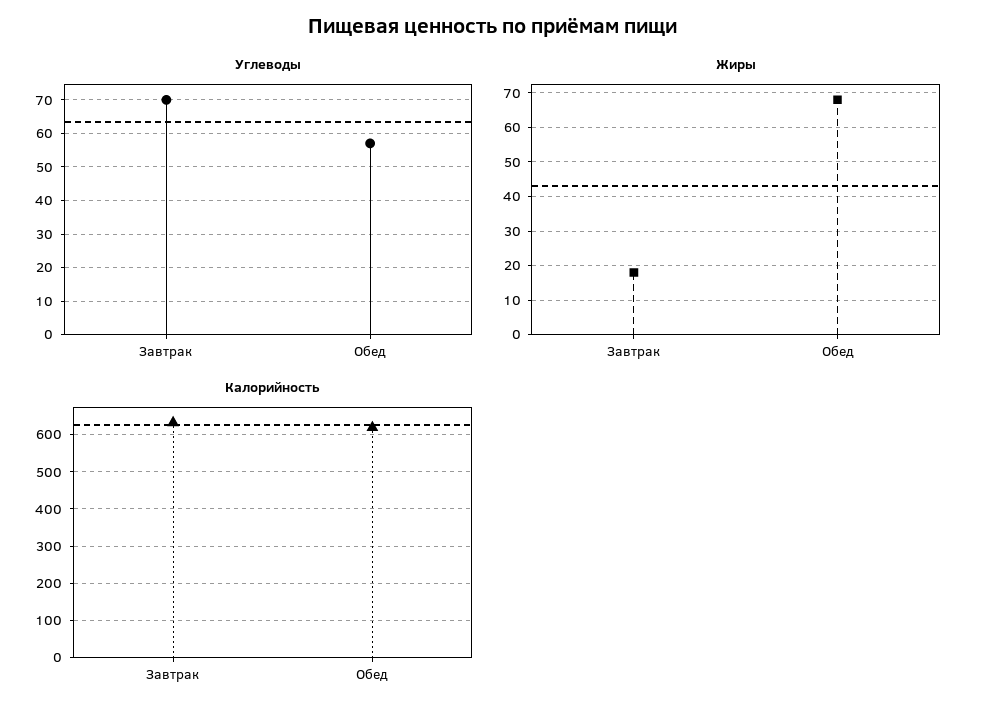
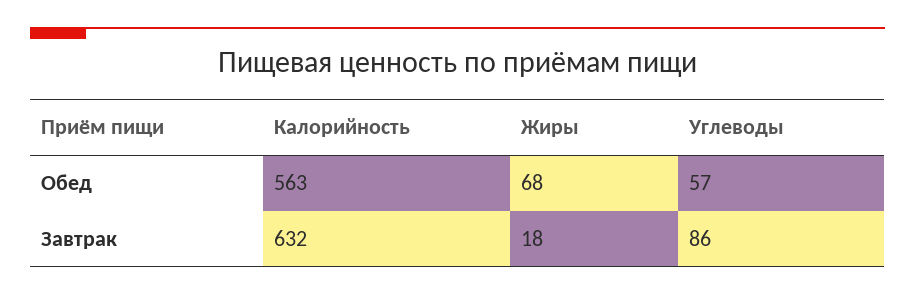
  {
    "Углеводы": {
-     "Завтрак": 70,
+     "Завтрак": 86,
      "Обед": 57
    },
    "Жиры": {
      "Завтрак": 18,
      "Обед": 68
    },
    "Калорийность": {
      "Завтрак": 632,
-     "Обед": 620
+     "Обед": 563
    }
  }

